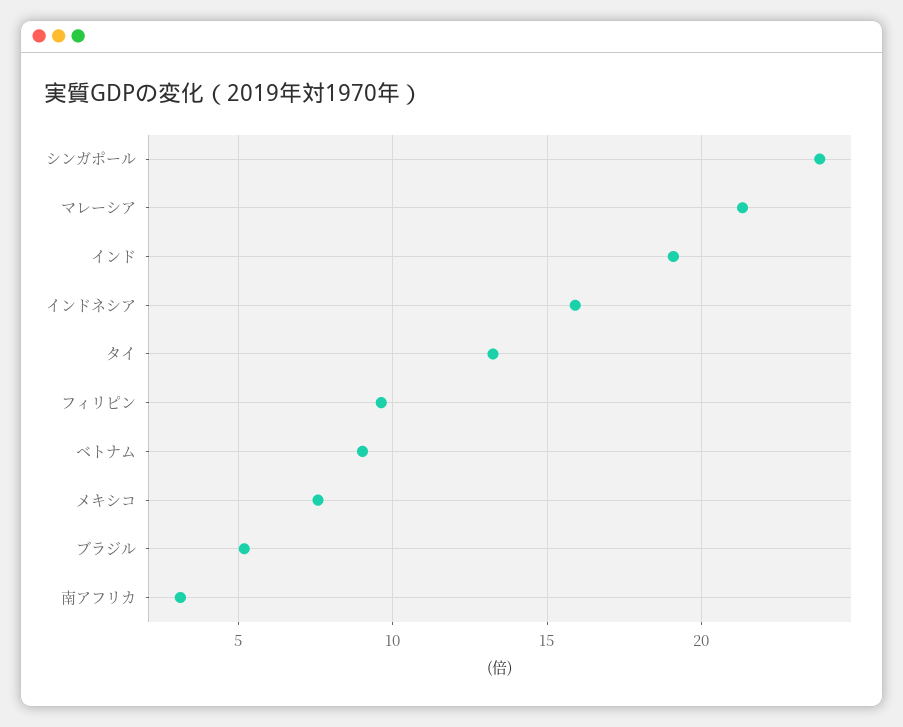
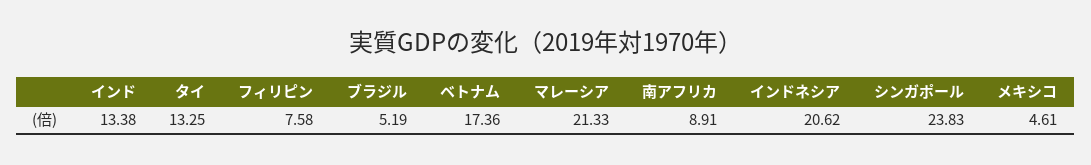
  {
    "シンガポール": 23.83,
    "マレーシア": 21.33,
-   "インド": 19,
+   "インド": 13.38,
-   "インドネシア": 16,
+   "インドネシア": 20.62,
    "タイ": 13.25,
-   "フィリピン": 9.5,
+   "フィリピン": 7.58,
-   "ベトナム": 9,
+   "ベトナム": 17.36,
-   "メキシコ": 7.5,
+   "メキシコ": 4.61,
    "ブラジル": 5.19,
-   "南アフリカ": 3
+   "南アフリカ": 8.91
  }

